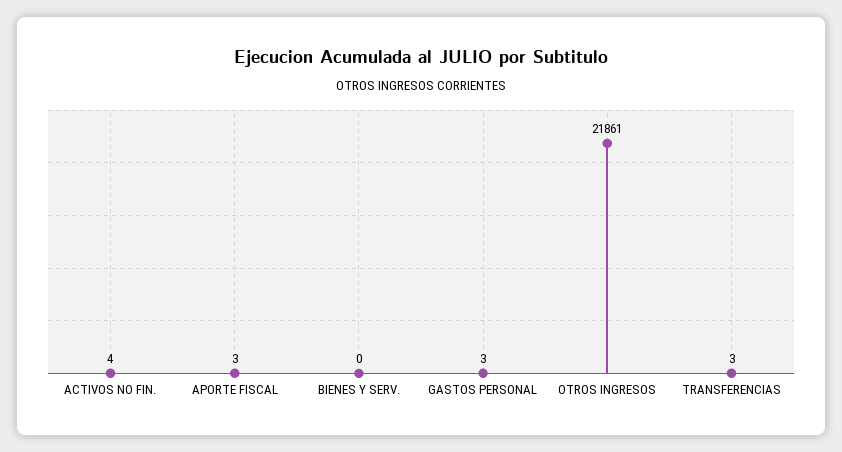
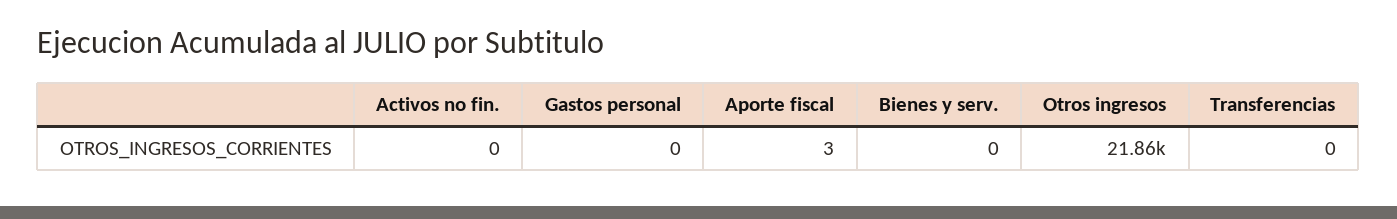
  {
-   "ACTIVOS NO FIN.": 4,
+   "ACTIVOS NO FIN.": 0,
    "APORTE FISCAL": 3,
    "BIENES Y SERV.": 0,
-   "GASTOS PERSONAL": 3,
+   "GASTOS PERSONAL": 0,
    "OTROS INGRESOS": 21861,
-   "TRANSFERENCIAS": 3
+   "TRANSFERENCIAS": 0
  }

